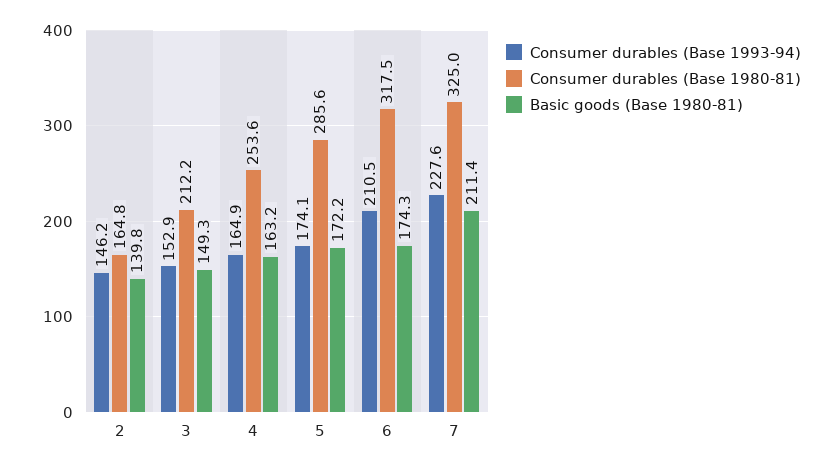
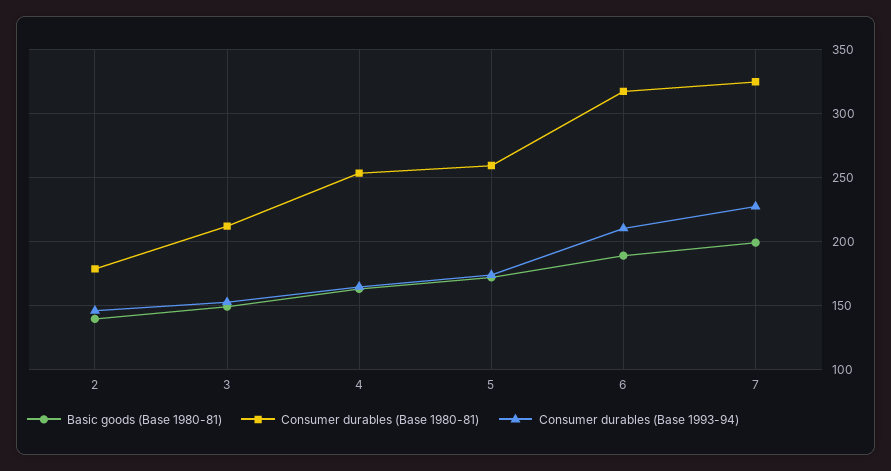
  {
    "Consumer durables (Base 1993-94)": {
      "2": 146.2,
      "3": 152.9,
      "4": 164.9,
      "5": 174.1,
      "6": 210.5,
      "7": 227.6
    },
    "Consumer durables (Base 1980-81)": {
-     "2": 164.8,
+     "2": 180,
      "3": 212.2,
      "4": 253.6,
-     "5": 285.6,
+     "5": 260,
      "6": 317.5,
      "7": 325
    },
    "Basic goods (Base 1980-81)": {
      "2": 139.8,
      "3": 149.3,
      "4": 163.2,
      "5": 172.2,
-     "6": 174.3,
+     "6": 190,
-     "7": 211.4
+     "7": 200
    }
  }

